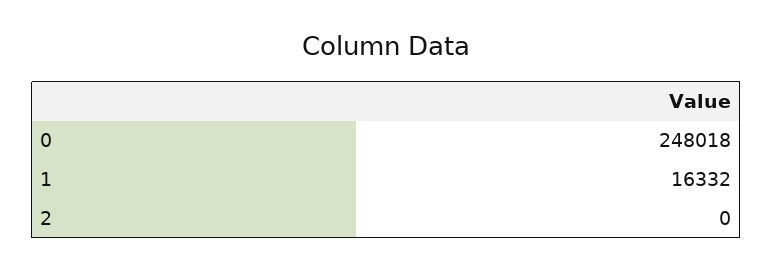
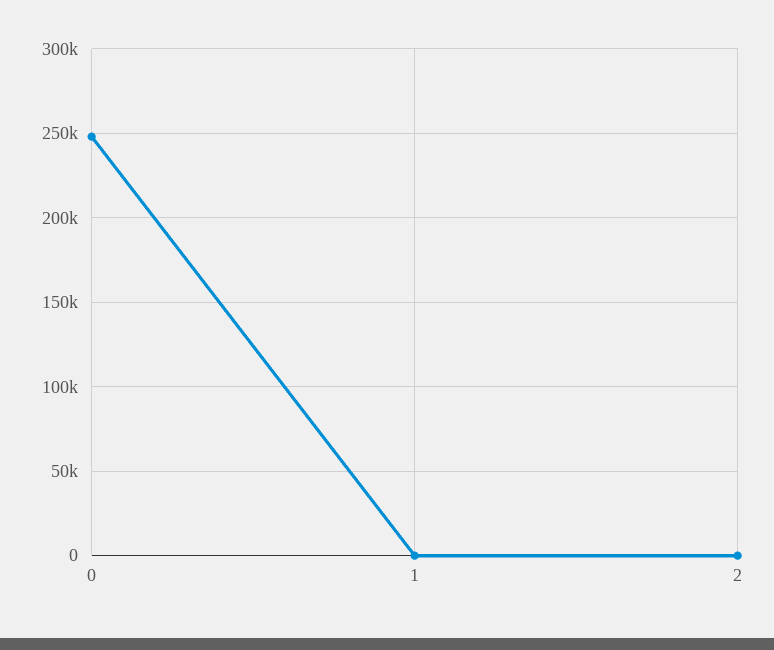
  {
    "0": 248018,
-   "1": 16332,
+   "1": 0,
    "2": 0
  }

